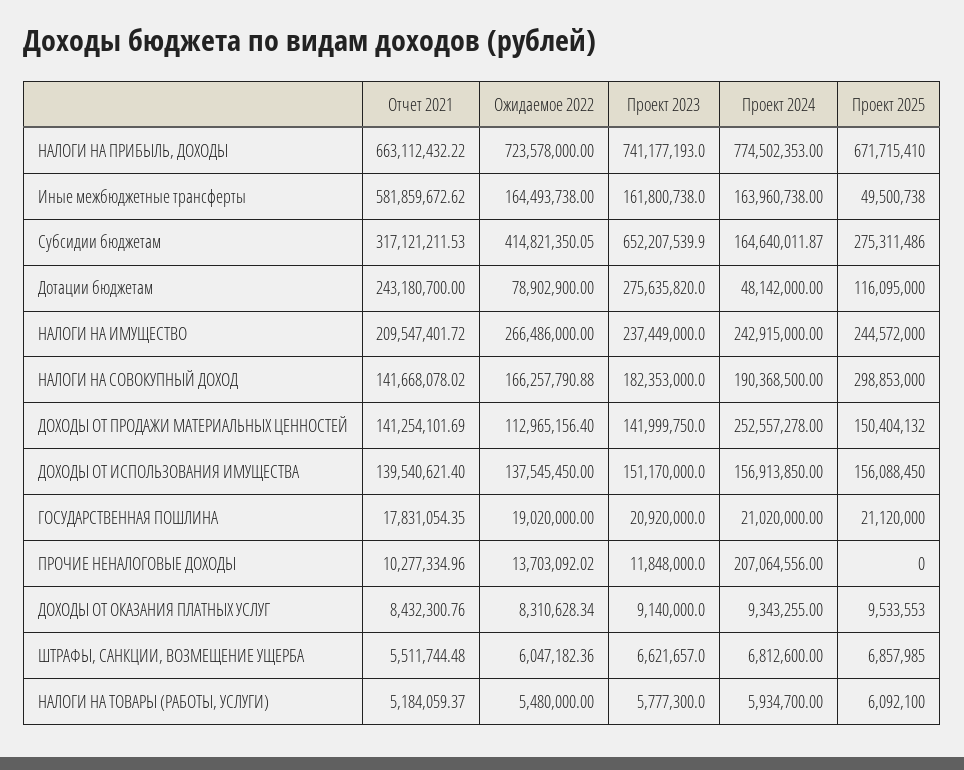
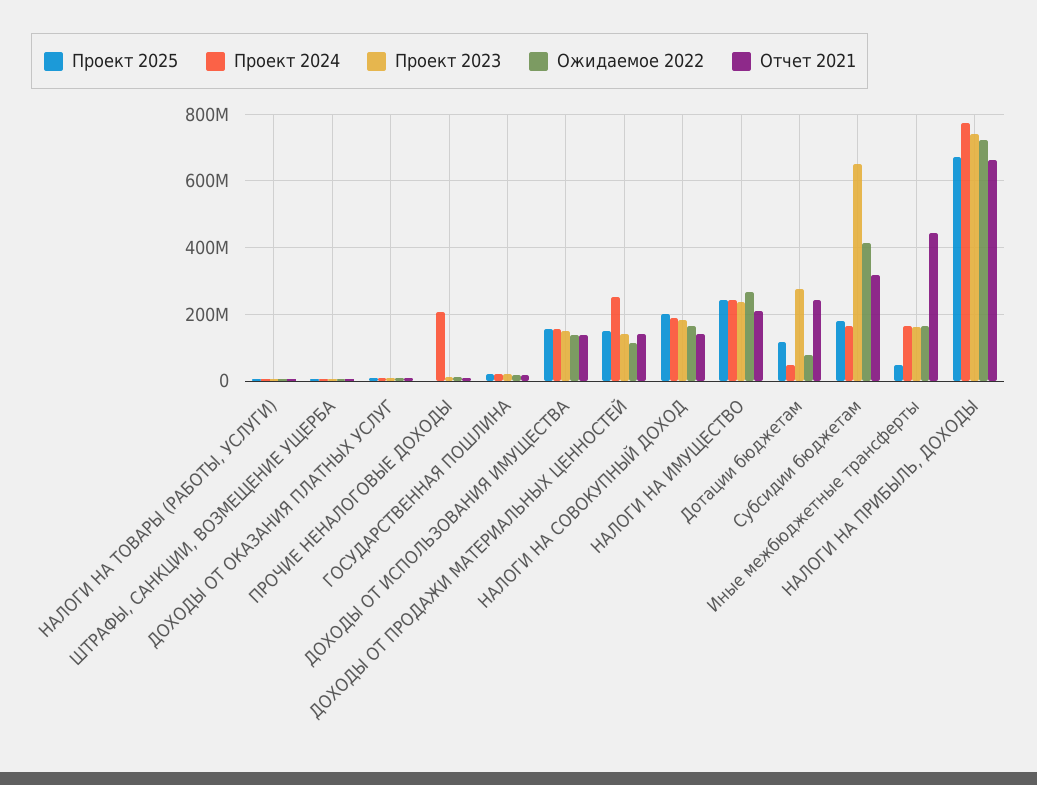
  {
    "Отчет 2021": {
      "НАЛОГИ НА ПРИБЫЛЬ, ДОХОДЫ": 663112432.22,
-     "Иные межбюджетные трансферты": 581859672.62,
+     "Иные межбюджетные трансферты": 440000000,
      "Субсидии бюджетам": 317121211.53,
      "Дотации бюджетам": 243180700,
      "НАЛОГИ НА ИМУЩЕСТВО": 209547401.72,
      "НАЛОГИ НА СОВОКУПНЫЙ ДОХОД": 141668078.02,
      "ДОХОДЫ ОТ ПРОДАЖИ МАТЕРИАЛЬНЫХ ЦЕННОСТЕЙ": 141254101.69,
      "ДОХОДЫ ОТ ИСПОЛЬЗОВАНИЯ ИМУЩЕСТВА": 139540621.4,
      "ГОСУДАРСТВЕННАЯ ПОШЛИНА": 17831054.35,
      "ПРОЧИЕ НЕНАЛОГОВЫЕ ДОХОДЫ": 10277334.96,
      "ДОХОДЫ ОТ ОКАЗАНИЯ ПЛАТНЫХ УСЛУГ": 8432300.76,
      "ШТРАФЫ, САНКЦИИ, ВОЗМЕЩЕНИЕ УЩЕРБА": 5511744.48,
      "НАЛОГИ НА ТОВАРЫ (РАБОТЫ, УСЛУГИ)": 5184059.37
    },
    "Ожидаемое 2022": {
      "НАЛОГИ НА ПРИБЫЛЬ, ДОХОДЫ": 723578000,
      "Иные межбюджетные трансферты": 164493738,
      "Субсидии бюджетам": 414821350.05,
      "Дотации бюджетам": 78902900,
      "НАЛОГИ НА ИМУЩЕСТВО": 266486000,
      "НАЛОГИ НА СОВОКУПНЫЙ ДОХОД": 166257790.88,
      "ДОХОДЫ ОТ ПРОДАЖИ МАТЕРИАЛЬНЫХ ЦЕННОСТЕЙ": 112965156.4,
      "ДОХОДЫ ОТ ИСПОЛЬЗОВАНИЯ ИМУЩЕСТВА": 137545450,
      "ГОСУДАРСТВЕННАЯ ПОШЛИНА": 19020000,
      "ПРОЧИЕ НЕНАЛОГОВЫЕ ДОХОДЫ": 13703092.02,
      "ДОХОДЫ ОТ ОКАЗАНИЯ ПЛАТНЫХ УСЛУГ": 8310628.34,
      "ШТРАФЫ, САНКЦИИ, ВОЗМЕЩЕНИЕ УЩЕРБА": 6047182.36,
      "НАЛОГИ НА ТОВАРЫ (РАБОТЫ, УСЛУГИ)": 5480000
    },
    "Проект 2023": {
      "НАЛОГИ НА ПРИБЫЛЬ, ДОХОДЫ": 741177193,
      "Иные межбюджетные трансферты": 161800738,
      "Субсидии бюджетам": 652207539.9,
      "Дотации бюджетам": 275635820,
      "НАЛОГИ НА ИМУЩЕСТВО": 237449000,
      "НАЛОГИ НА СОВОКУПНЫЙ ДОХОД": 182353000,
      "ДОХОДЫ ОТ ПРОДАЖИ МАТЕРИАЛЬНЫХ ЦЕННОСТЕЙ": 141999750,
      "ДОХОДЫ ОТ ИСПОЛЬЗОВАНИЯ ИМУЩЕСТВА": 151170000,
      "ГОСУДАРСТВЕННАЯ ПОШЛИНА": 20920000,
      "ПРОЧИЕ НЕНАЛОГОВЫЕ ДОХОДЫ": 11848000,
      "ДОХОДЫ ОТ ОКАЗАНИЯ ПЛАТНЫХ УСЛУГ": 9140000,
      "ШТРАФЫ, САНКЦИИ, ВОЗМЕЩЕНИЕ УЩЕРБА": 6621657,
      "НАЛОГИ НА ТОВАРЫ (РАБОТЫ, УСЛУГИ)": 5777300
    },
    "Проект 2024": {
      "НАЛОГИ НА ПРИБЫЛЬ, ДОХОДЫ": 774502353,
      "Иные межбюджетные трансферты": 163960738,
      "Субсидии бюджетам": 164640011.87,
      "Дотации бюджетам": 48142000,
      "НАЛОГИ НА ИМУЩЕСТВО": 242915000,
      "НАЛОГИ НА СОВОКУПНЫЙ ДОХОД": 190368500,
      "ДОХОДЫ ОТ ПРОДАЖИ МАТЕРИАЛЬНЫХ ЦЕННОСТЕЙ": 252557278,
      "ДОХОДЫ ОТ ИСПОЛЬЗОВАНИЯ ИМУЩЕСТВА": 156913850,
      "ГОСУДАРСТВЕННАЯ ПОШЛИНА": 21020000,
      "ПРОЧИЕ НЕНАЛОГОВЫЕ ДОХОДЫ": 207064556,
      "ДОХОДЫ ОТ ОКАЗАНИЯ ПЛАТНЫХ УСЛУГ": 9343255,
      "ШТРАФЫ, САНКЦИИ, ВОЗМЕЩЕНИЕ УЩЕРБА": 6812600,
      "НАЛОГИ НА ТОВАРЫ (РАБОТЫ, УСЛУГИ)": 5934700
    },
    "Проект 2025": {
      "НАЛОГИ НА ПРИБЫЛЬ, ДОХОДЫ": 671715410,
      "Иные межбюджетные трансферты": 49500738,
-     "Субсидии бюджетам": 275311486,
+     "Субсидии бюджетам": 180000000,
      "Дотации бюджетам": 116095000,
      "НАЛОГИ НА ИМУЩЕСТВО": 244572000,
-     "НАЛОГИ НА СОВОКУПНЫЙ ДОХОД": 298853000,
+     "НАЛОГИ НА СОВОКУПНЫЙ ДОХОД": 200000000,
      "ДОХОДЫ ОТ ПРОДАЖИ МАТЕРИАЛЬНЫХ ЦЕННОСТЕЙ": 150404132,
      "ДОХОДЫ ОТ ИСПОЛЬЗОВАНИЯ ИМУЩЕСТВА": 156088450,
      "ГОСУДАРСТВЕННАЯ ПОШЛИНА": 21120000,
      "ПРОЧИЕ НЕНАЛОГОВЫЕ ДОХОДЫ": 0,
      "ДОХОДЫ ОТ ОКАЗАНИЯ ПЛАТНЫХ УСЛУГ": 9533553,
      "ШТРАФЫ, САНКЦИИ, ВОЗМЕЩЕНИЕ УЩЕРБА": 6857985,
      "НАЛОГИ НА ТОВАРЫ (РАБОТЫ, УСЛУГИ)": 6092100
    }
  }

